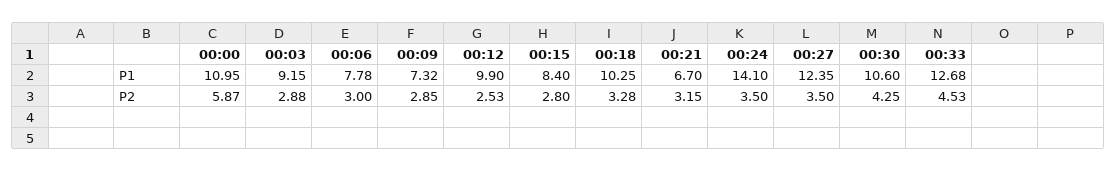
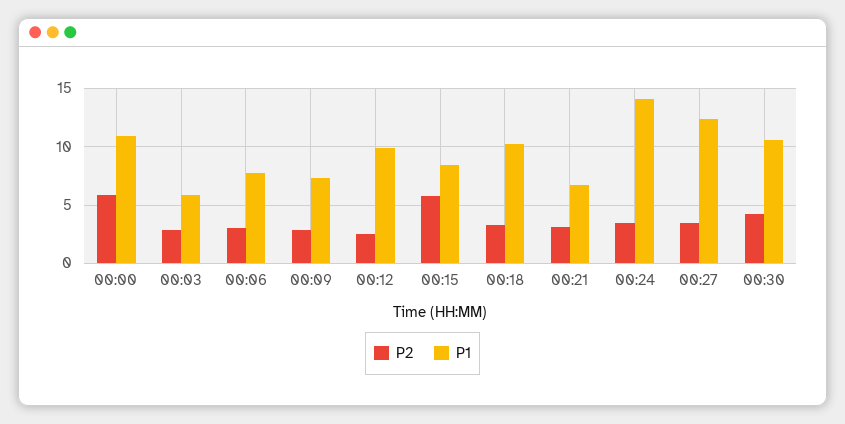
  {
    "P1": {
      "00:00": 10.95,
-     "00:03": 9.15,
+     "00:03": 6,
      "00:06": 7.78,
      "00:09": 7.32,
      "00:12": 9.9,
      "00:15": 8.4,
      "00:18": 10.25,
      "00:21": 6.7,
      "00:24": 14.1,
      "00:27": 12.35,
-     "00:30": 10.6,
+     "00:30": 10.6
-     "00:33": 12.68
    },
    "P2": {
      "00:00": 5.87,
      "00:03": 2.88,
      "00:06": 3,
      "00:09": 2.85,
      "00:12": 2.53,
-     "00:15": 2.8,
+     "00:15": 6,
      "00:18": 3.28,
      "00:21": 3.15,
      "00:24": 3.5,
      "00:27": 3.5,
-     "00:30": 4.25,
+     "00:30": 4.25
-     "00:33": 4.53
    }
  }

